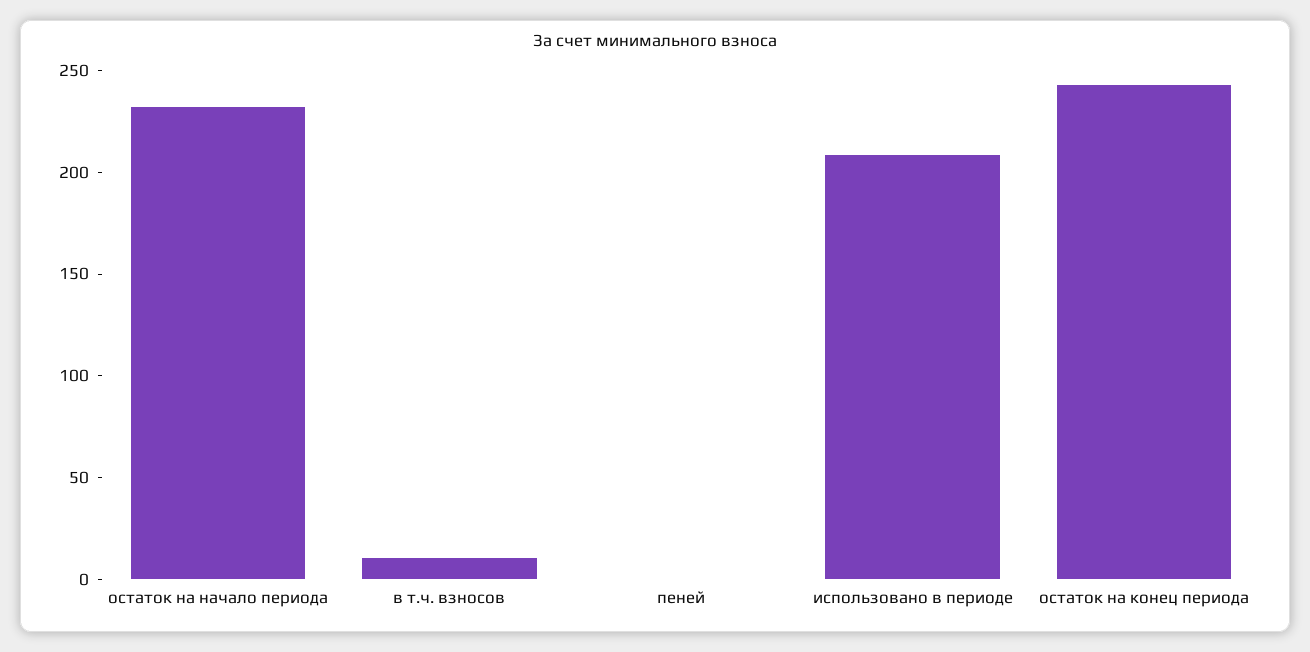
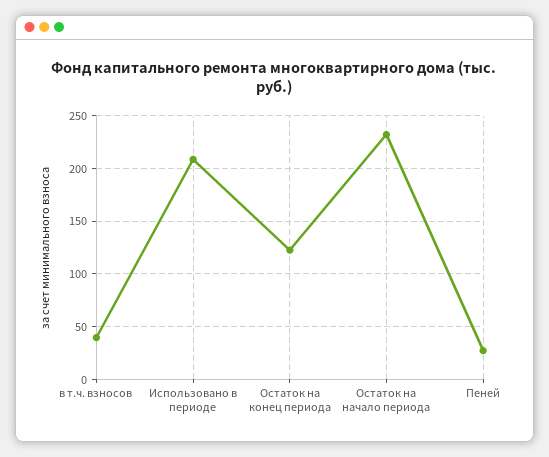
  {
    "остаток на начало периода": 230,
-   "в т.ч. взносов": 10,
+   "в т.ч. взносов": 40,
-   "пеней": 0,
+   "пеней": 30,
    "использовано в периоде": 210,
-   "остаток на конец периода": 240
+   "остаток на конец периода": 120
  }

